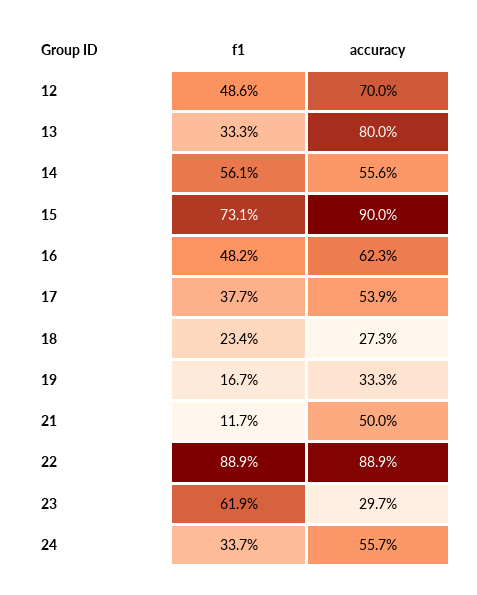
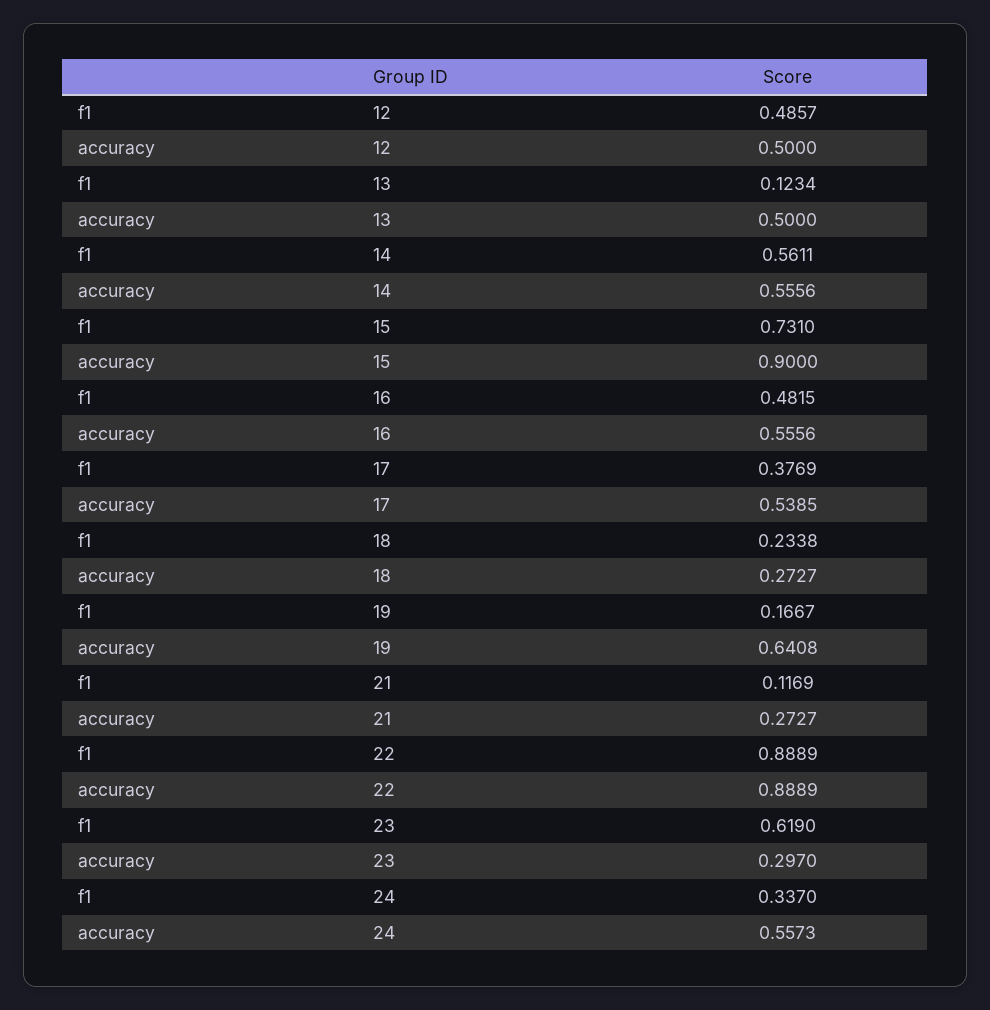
  {
    "f1": {
      "12": 0.4857,
-     "13": 0.333,
+     "13": 0.1234,
      "14": 0.5611,
      "15": 0.731,
      "16": 0.4815,
      "17": 0.3769,
      "18": 0.2338,
      "19": 0.1667,
      "21": 0.1169,
      "22": 0.8889,
      "23": 0.619,
      "24": 0.337
    },
    "accuracy": {
-     "12": 0.7,
+     "12": 0.5,
-     "13": 0.8,
+     "13": 0.5,
      "14": 0.5556,
      "15": 0.9,
-     "16": 0.623,
+     "16": 0.5556,
      "17": 0.5385,
      "18": 0.2727,
-     "19": 0.333,
+     "19": 0.6408,
-     "21": 0.5,
+     "21": 0.2727,
      "22": 0.8889,
      "23": 0.297,
      "24": 0.5573
    }
  }

